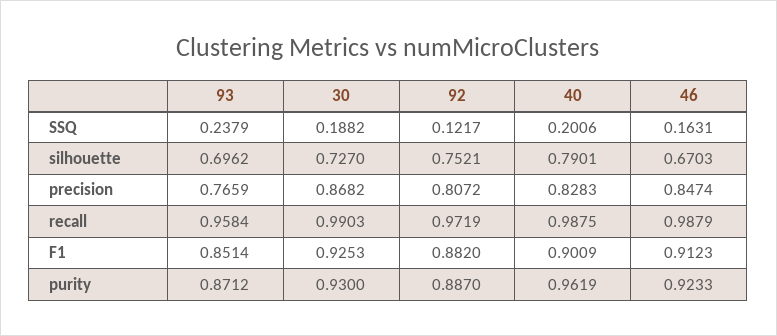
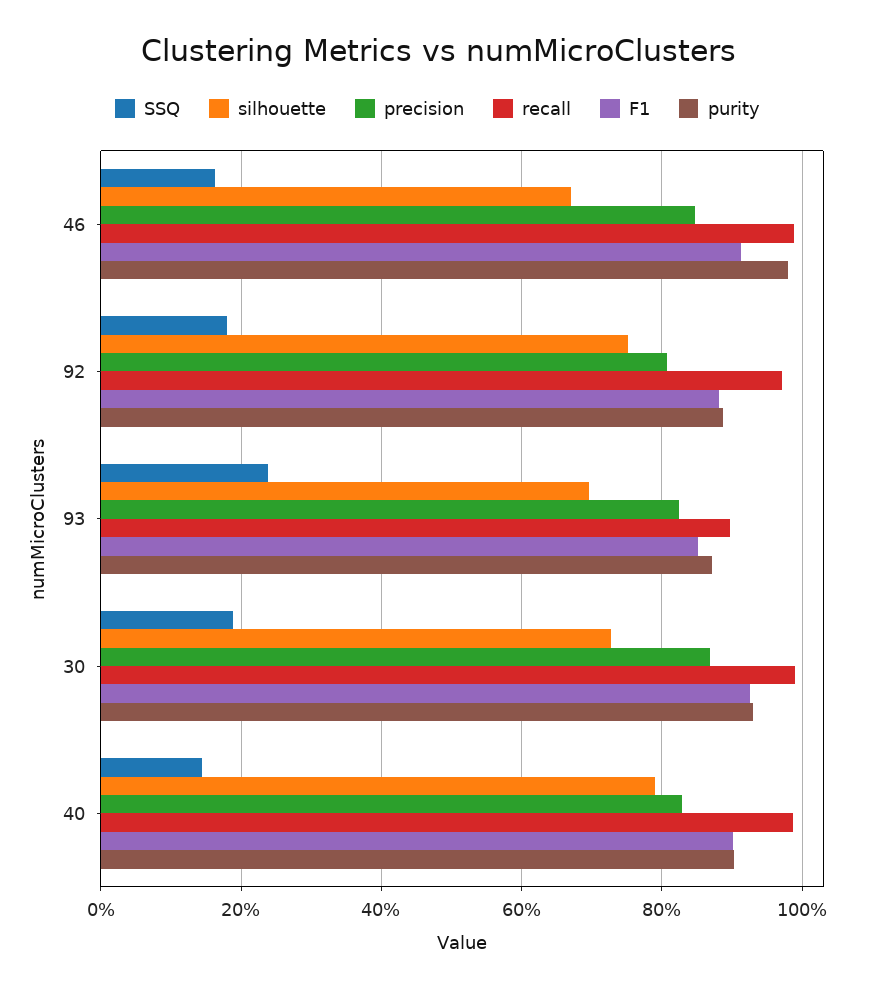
  {
    "SSQ": {
      "93": 0.2379,
      "30": 0.1882,
-     "92": 0.1217,
+     "92": 0.18,
-     "40": 0.2006,
+     "40": 0.14,
      "46": 0.1631
    },
    "silhouette": {
      "93": 0.6962,
      "30": 0.727,
      "92": 0.7521,
      "40": 0.7901,
      "46": 0.6703
    },
    "precision": {
-     "93": 0.7659,
+     "93": 0.82,
      "30": 0.8682,
      "92": 0.8072,
      "40": 0.8283,
      "46": 0.8474
    },
    "recall": {
-     "93": 0.9584,
+     "93": 0.9,
      "30": 0.9903,
      "92": 0.9719,
      "40": 0.9875,
      "46": 0.9879
    },
    "F1": {
      "93": 0.8514,
      "30": 0.9253,
      "92": 0.882,
      "40": 0.9009,
      "46": 0.9123
    },
    "purity": {
      "93": 0.8712,
      "30": 0.93,
      "92": 0.887,
-     "40": 0.9619,
+     "40": 0.9,
-     "46": 0.9233
+     "46": 0.98
    }
  }

